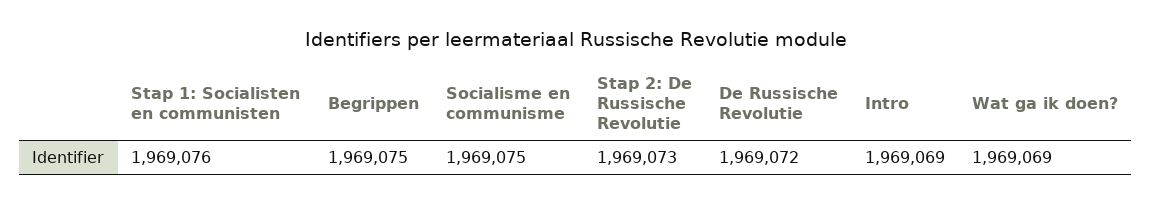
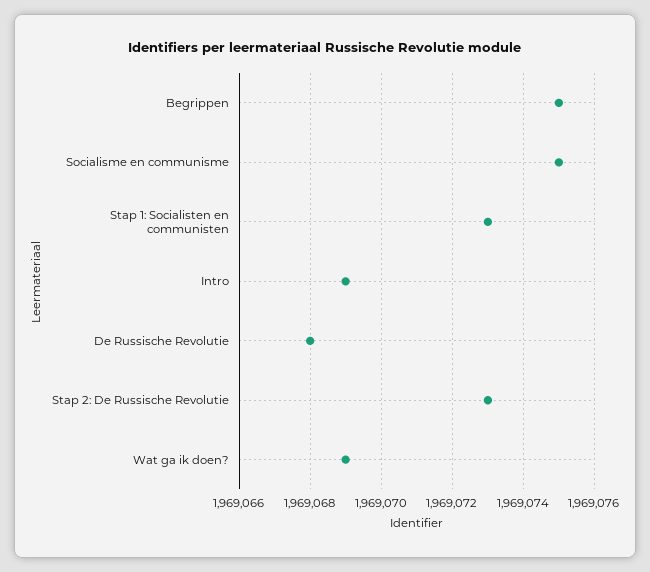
  {
-   "Stap 1: Socialisten en communisten": 1969076,
+   "Stap 1: Socialisten en communisten": 1969073,
    "Begrippen": 1969075,
    "Socialisme en communisme": 1969075,
    "Stap 2: De Russische Revolutie": 1969073,
-   "De Russische Revolutie": 1969072,
+   "De Russische Revolutie": 1969068,
    "Intro": 1969069,
    "Wat ga ik doen?": 1969069
  }

